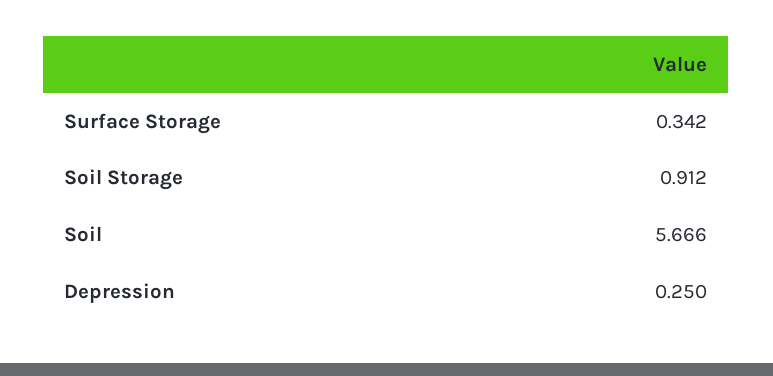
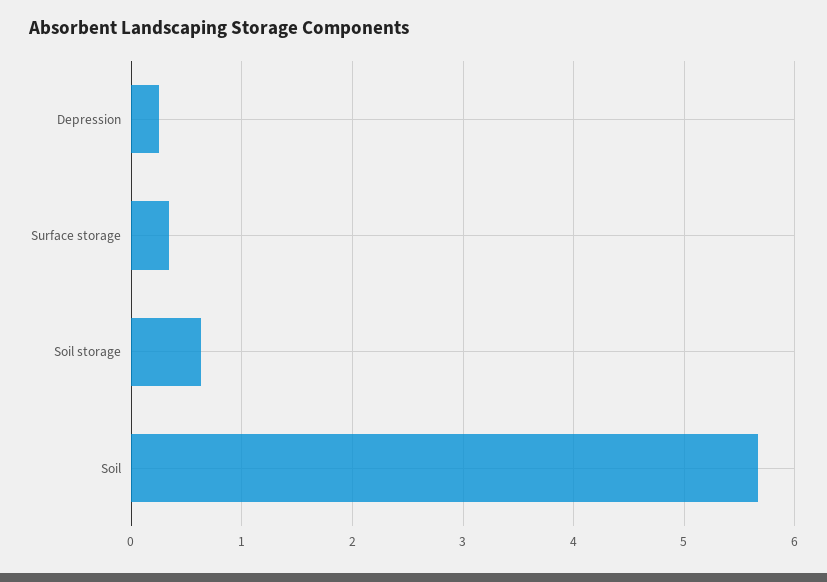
  {
    "Surface Storage": 0.342,
-   "Soil Storage": 0.912,
+   "Soil Storage": 0.6,
    "Soil": 5.666,
    "Depression": 0.25
  }

